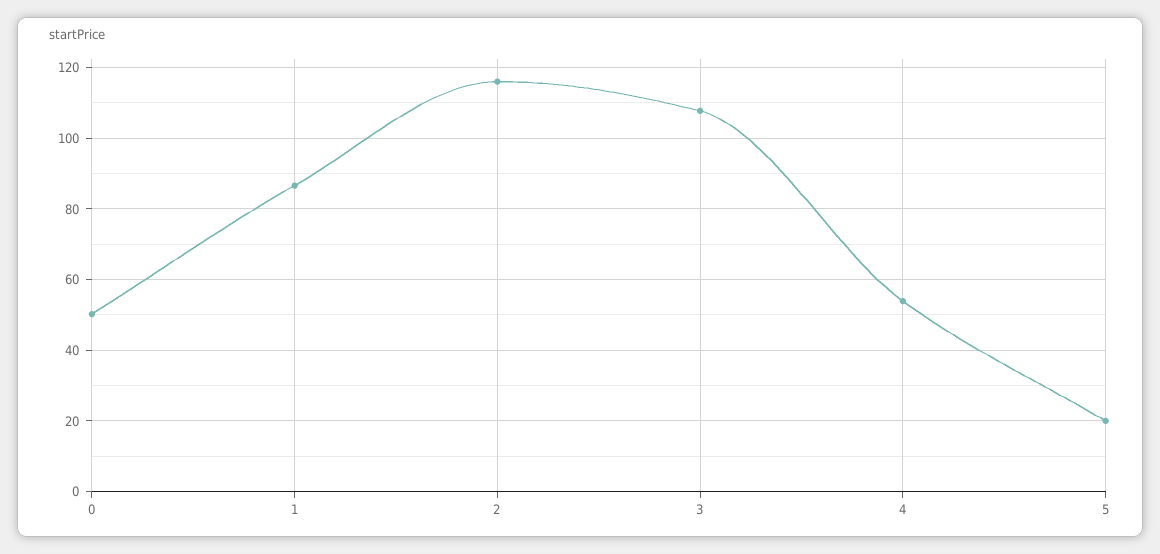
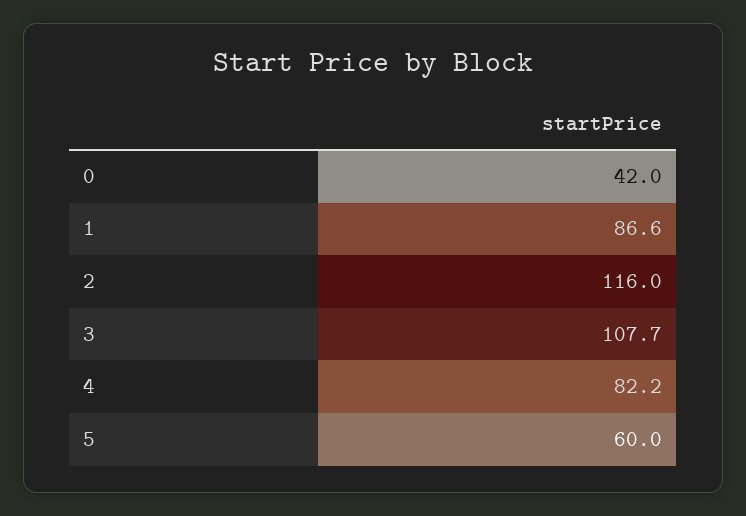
  {
-   "0": 50,
+   "0": 42,
    "1": 86.6,
    "2": 116,
    "3": 107.7,
-   "4": 54,
+   "4": 82.2,
-   "5": 20
+   "5": 60
  }

